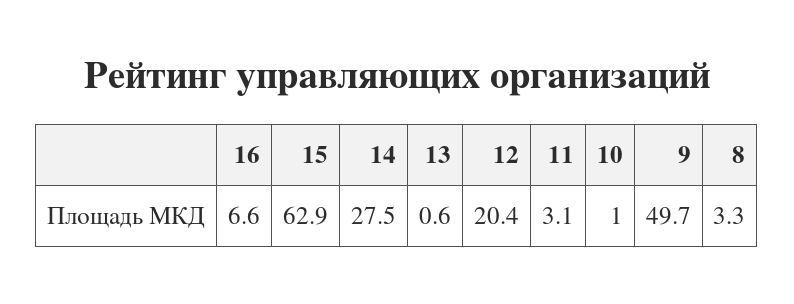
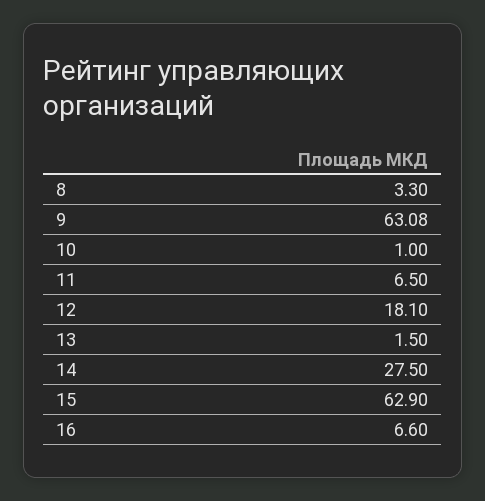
  {
    "16": 6.6,
    "15": 62.9,
    "14": 27.5,
-   "13": 0.6,
+   "13": 1.5,
-   "12": 20.4,
+   "12": 18.1,
-   "11": 3.1,
+   "11": 6.5,
    "10": 1,
-   "9": 49.7,
+   "9": 63.08,
    "8": 3.3
  }

